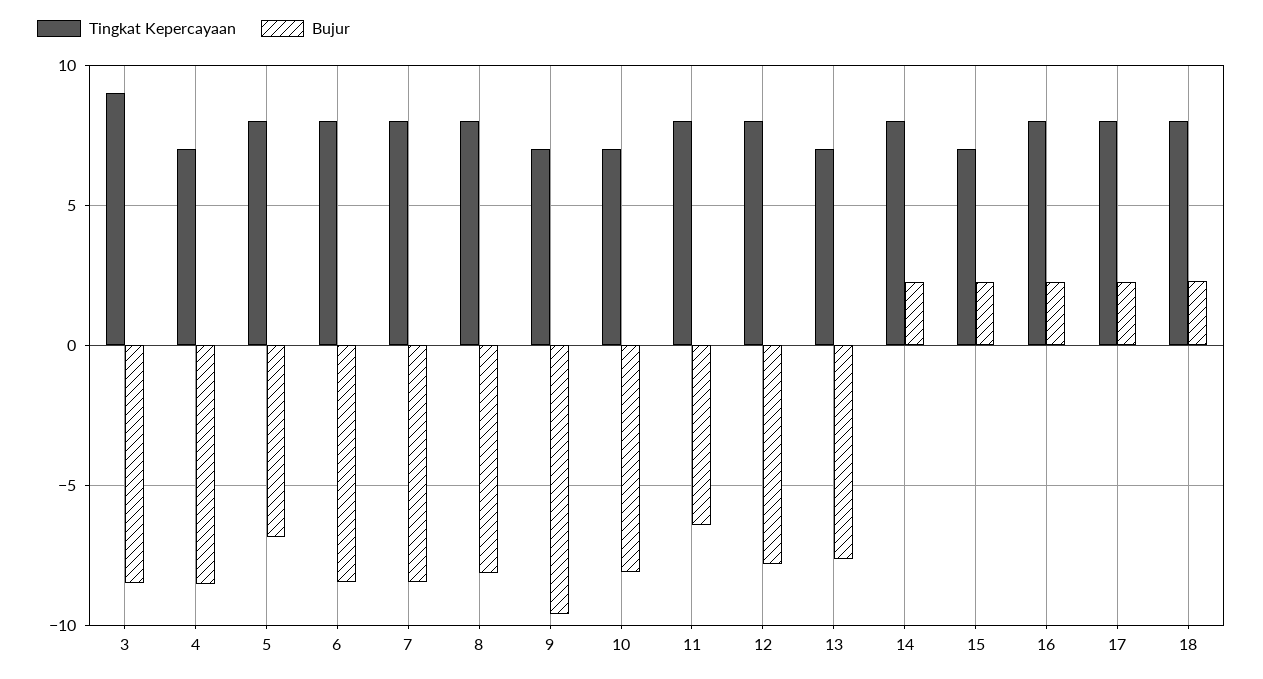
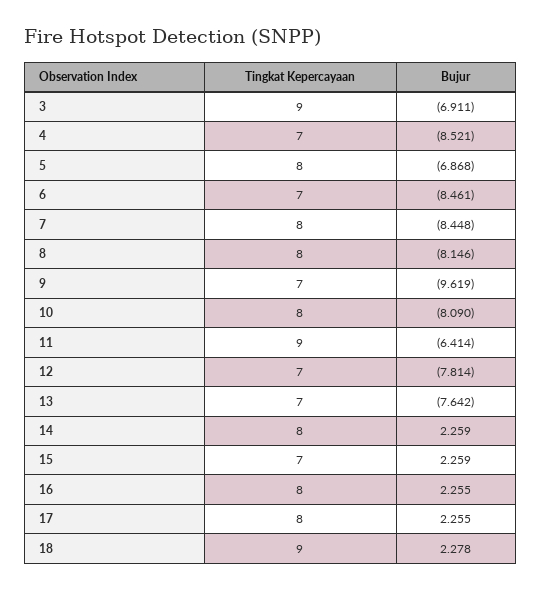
  {
    "Tingkat Kepercayaan": {
      "3": 9,
      "4": 7,
      "5": 8,
-     "6": 8,
+     "6": 7,
      "7": 8,
      "8": 8,
      "9": 7,
-     "10": 7,
+     "10": 8,
-     "11": 8,
+     "11": 9,
-     "12": 8,
+     "12": 7,
      "13": 7,
      "14": 8,
      "15": 7,
      "16": 8,
      "17": 8,
-     "18": 8
+     "18": 9
    },
    "Bujur": {
-     "3": -8.5,
+     "3": -6.911,
      "4": -8.521,
      "5": -6.868,
      "6": -8.461,
      "7": -8.448,
      "8": -8.146,
      "9": -9.619,
      "10": -8.09,
      "11": -6.414,
      "12": -7.814,
      "13": -7.642,
      "14": 2.259,
      "15": 2.259,
      "16": 2.255,
      "17": 2.255,
      "18": 2.278
    }
  }

